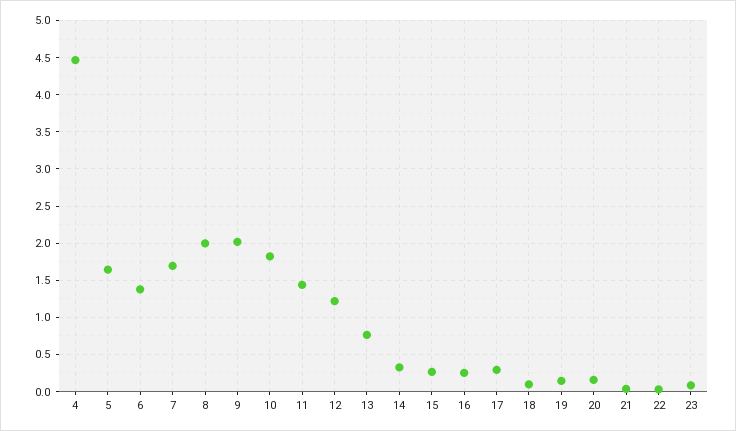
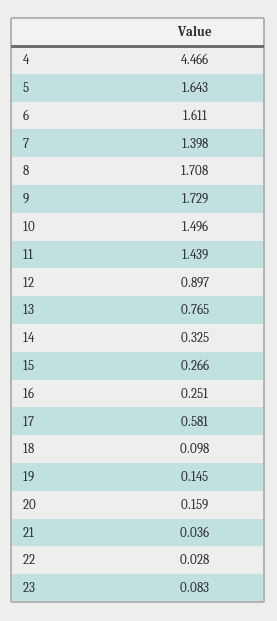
  {
    "4": 4.466,
    "5": 1.643,
-   "6": 1.4,
+   "6": 1.611,
-   "7": 1.7,
+   "7": 1.398,
-   "8": 2,
+   "8": 1.708,
-   "9": 2,
+   "9": 1.729,
-   "10": 1.8,
+   "10": 1.496,
    "11": 1.439,
-   "12": 1.2,
+   "12": 0.897,
    "13": 0.765,
    "14": 0.325,
    "15": 0.266,
    "16": 0.251,
-   "17": 0.3,
+   "17": 0.581,
    "18": 0.098,
    "19": 0.145,
    "20": 0.159,
    "21": 0.036,
    "22": 0.028,
    "23": 0.083
  }

